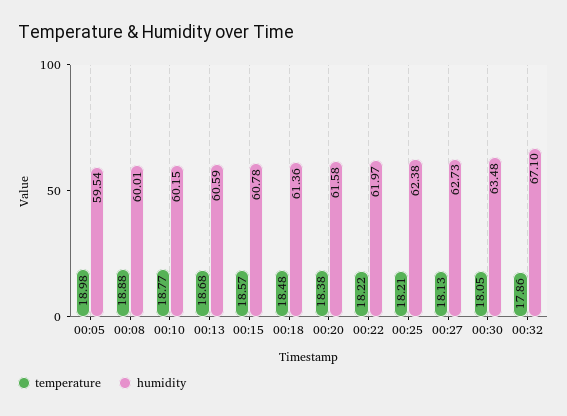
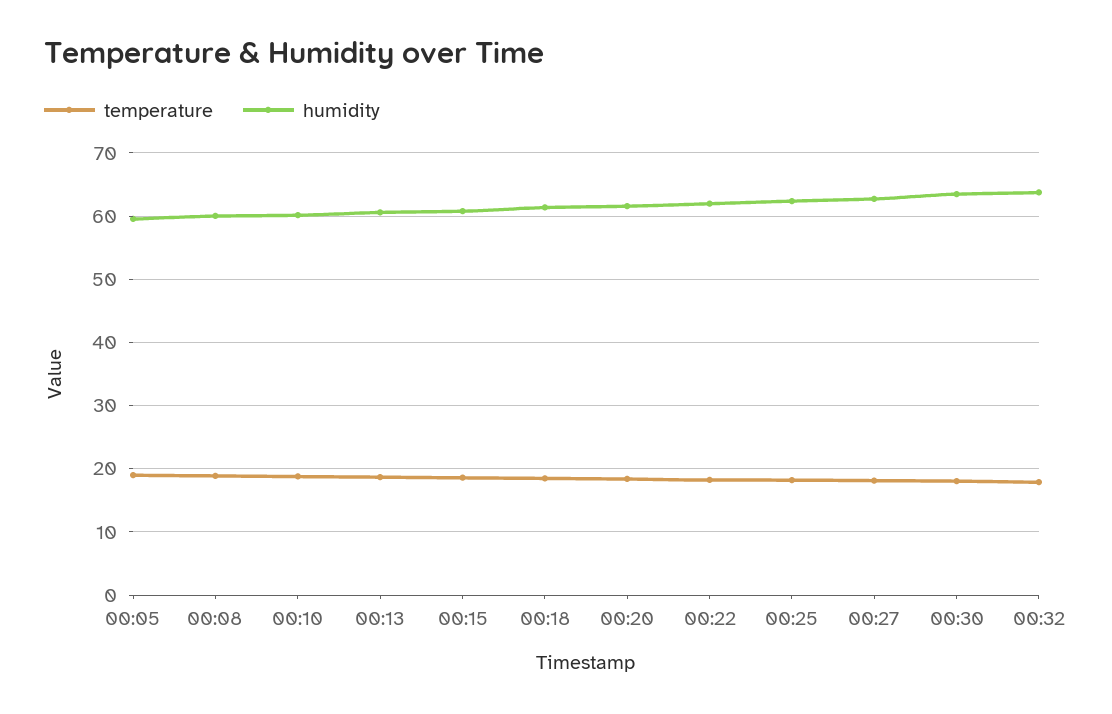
  {
    "temperature": {
      "00:05": 18.98,
      "00:08": 18.88,
      "00:10": 18.77,
      "00:13": 18.68,
      "00:15": 18.57,
      "00:18": 18.48,
      "00:20": 18.38,
      "00:22": 18.22,
      "00:25": 18.21,
      "00:27": 18.13,
      "00:30": 18.05,
      "00:32": 17.86
    },
    "humidity": {
      "00:05": 59.54,
      "00:08": 60.01,
      "00:10": 60.15,
      "00:13": 60.59,
      "00:15": 60.78,
      "00:18": 61.36,
      "00:20": 61.58,
      "00:22": 61.97,
      "00:25": 62.38,
      "00:27": 62.73,
      "00:30": 63.48,
-     "00:32": 67.1
+     "00:32": 64
    }
  }

